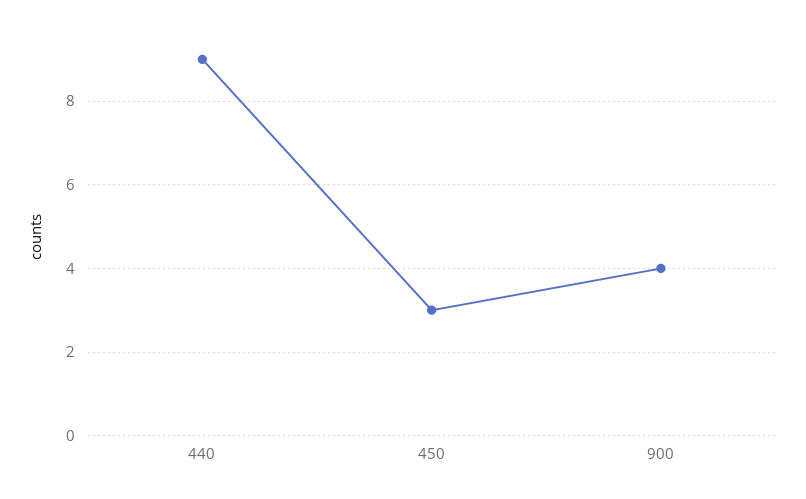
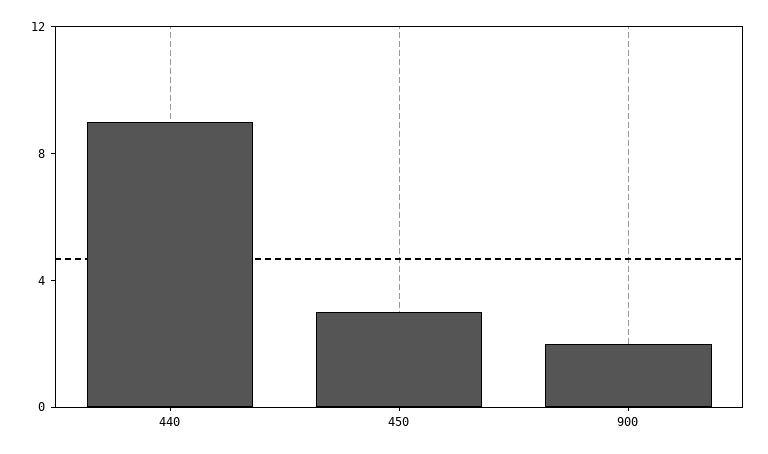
  {
    "440": 9,
    "450": 3,
-   "900": 4
+   "900": 2
  }

